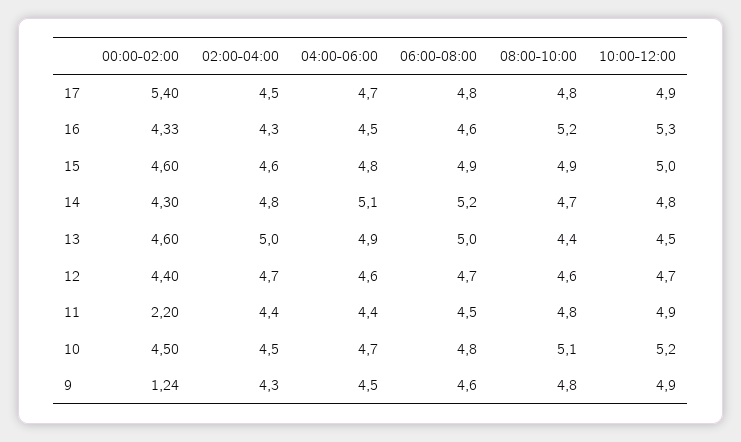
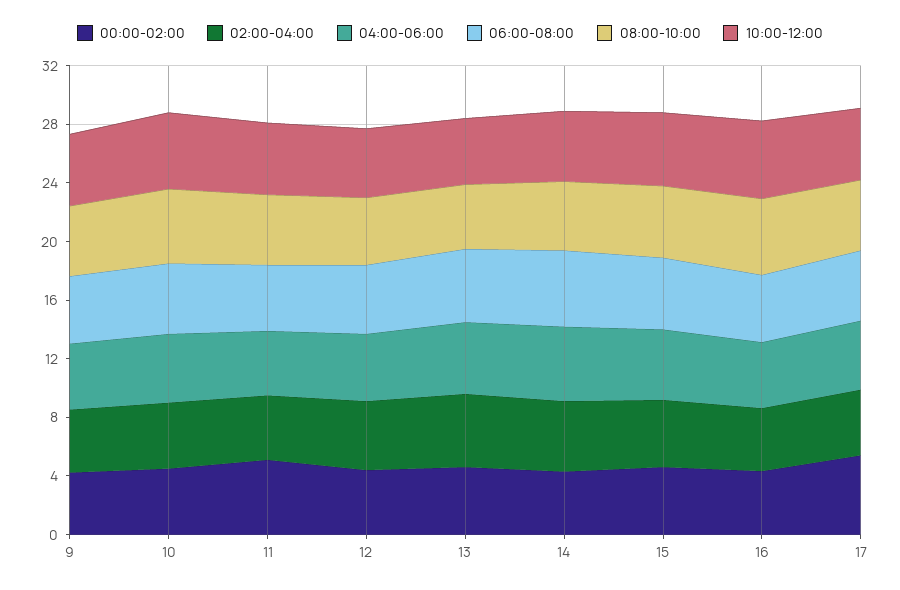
  {
    "00:00-02:00": {
      "17": 5.4,
      "16": 4.33,
      "15": 4.6,
      "14": 4.3,
      "13": 4.6,
      "12": 4.4,
-     "11": 2.2,
+     "11": 5,
      "10": 4.5,
-     "9": 1.24
+     "9": 4
    },
    "02:00-04:00": {
      "17": 4.5,
      "16": 4.3,
      "15": 4.6,
      "14": 4.8,
      "13": 5,
      "12": 4.7,
      "11": 4.4,
      "10": 4.5,
      "9": 4.3
    },
    "04:00-06:00": {
      "17": 4.7,
      "16": 4.5,
      "15": 4.8,
      "14": 5.1,
      "13": 4.9,
      "12": 4.6,
      "11": 4.4,
      "10": 4.7,
      "9": 4.5
    },
    "06:00-08:00": {
      "17": 4.8,
      "16": 4.6,
      "15": 4.9,
      "14": 5.2,
      "13": 5,
      "12": 4.7,
      "11": 4.5,
      "10": 4.8,
      "9": 4.6
    },
    "08:00-10:00": {
      "17": 4.8,
      "16": 5.2,
      "15": 4.9,
      "14": 4.7,
      "13": 4.4,
      "12": 4.6,
      "11": 4.8,
      "10": 5.1,
      "9": 4.8
    },
    "10:00-12:00": {
      "17": 4.9,
      "16": 5.3,
      "15": 5,
      "14": 4.8,
      "13": 4.5,
      "12": 4.7,
      "11": 4.9,
      "10": 5.2,
      "9": 4.9
    }
  }

